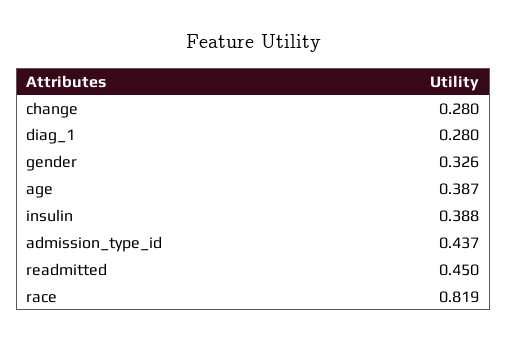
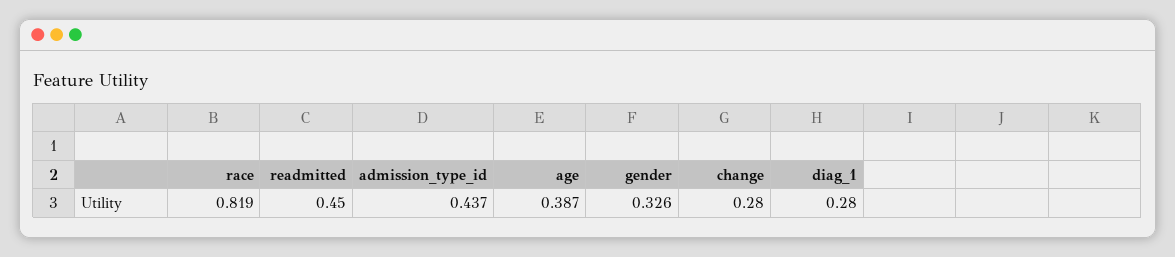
  {
    "change": 0.28,
    "diag_1": 0.28,
    "gender": 0.326,
    "age": 0.387,
-   "insulin": 0.388,
    "admission_type_id": 0.437,
    "readmitted": 0.45,
    "race": 0.819
  }

